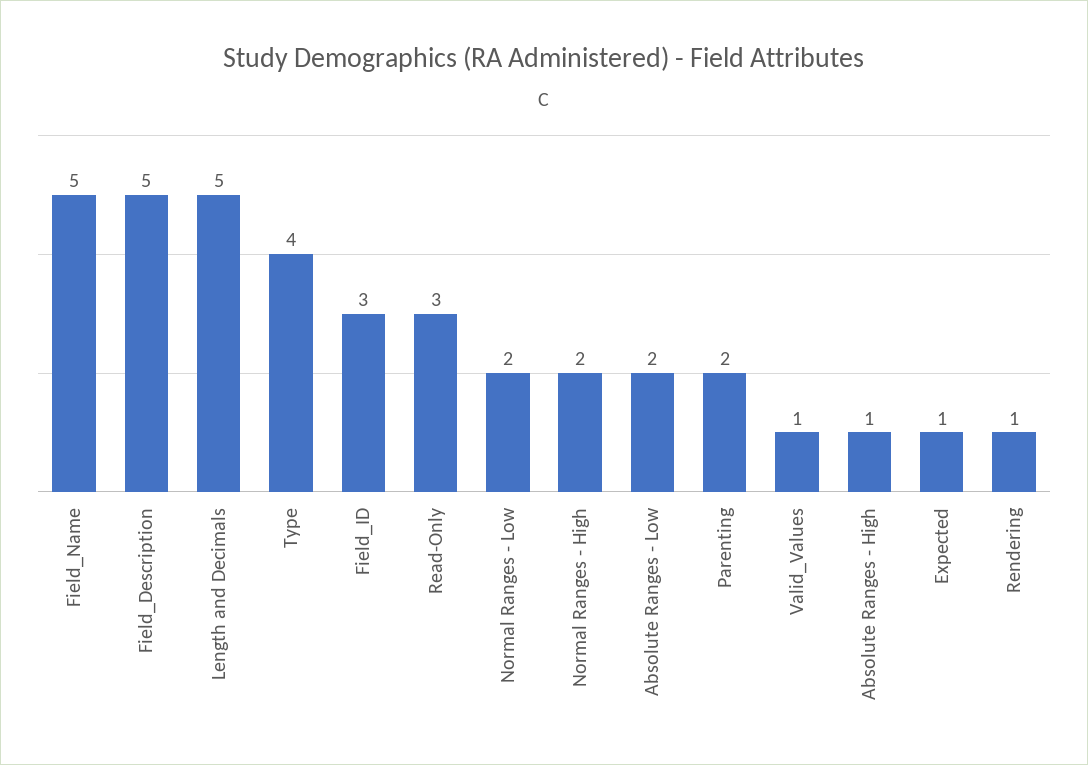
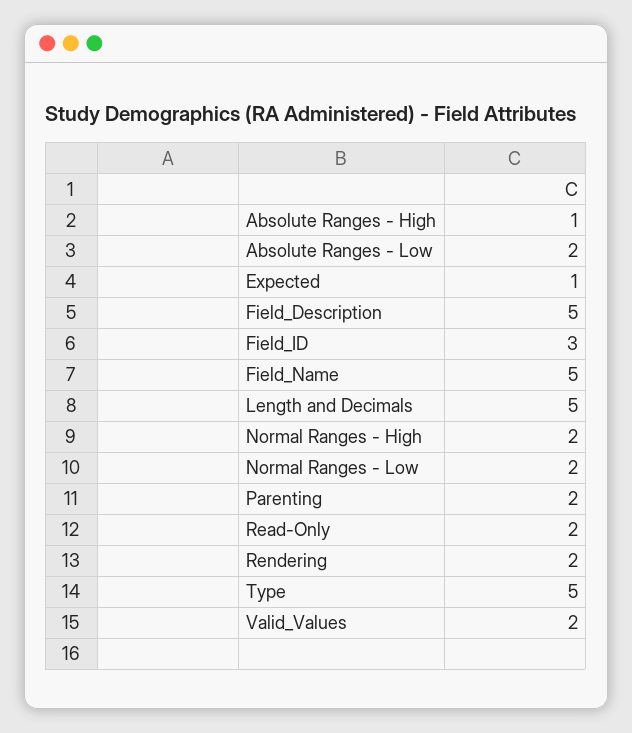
  {
    "Field_Name": 5,
    "Field_Description": 5,
    "Length and Decimals": 5,
-   "Type": 4,
+   "Type": 5,
    "Field_ID": 3,
-   "Read-Only": 3,
+   "Read-Only": 2,
    "Normal Ranges - Low": 2,
    "Normal Ranges - High": 2,
    "Absolute Ranges - Low": 2,
    "Parenting": 2,
-   "Valid_Values": 1,
+   "Valid_Values": 2,
    "Absolute Ranges - High": 1,
    "Expected": 1,
-   "Rendering": 1
+   "Rendering": 2
  }

